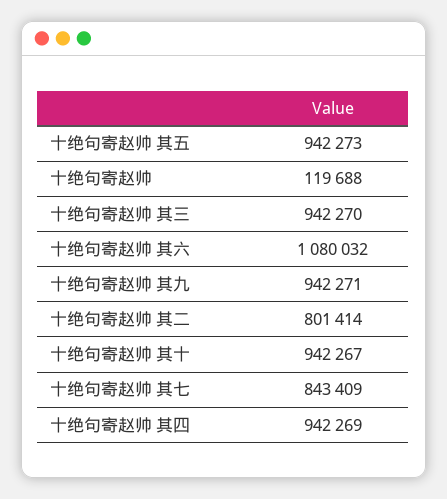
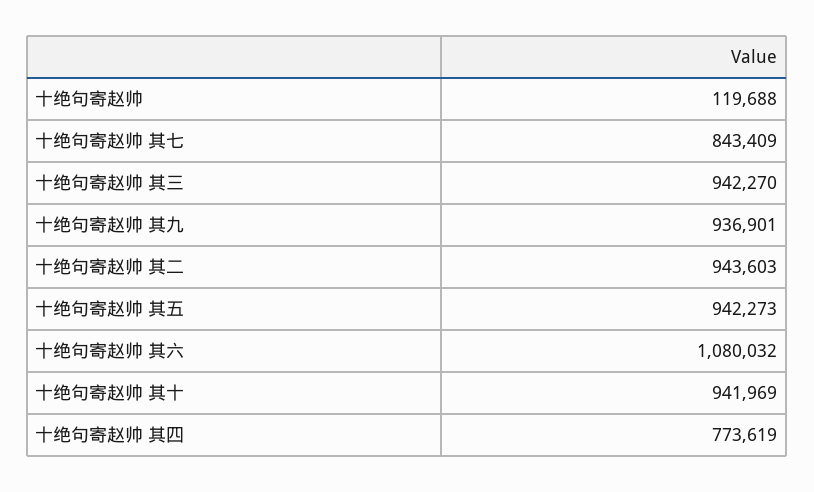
  {
    "十绝句寄赵帅 其五": 942273,
    "十绝句寄赵帅": 119688,
    "十绝句寄赵帅 其三": 942270,
    "十绝句寄赵帅 其六": 1080032,
-   "十绝句寄赵帅 其九": 942271,
+   "十绝句寄赵帅 其九": 936901,
-   "十绝句寄赵帅 其二": 801414,
+   "十绝句寄赵帅 其二": 943603,
-   "十绝句寄赵帅 其十": 942267,
+   "十绝句寄赵帅 其十": 941969,
    "十绝句寄赵帅 其七": 843409,
-   "十绝句寄赵帅 其四": 942269
+   "十绝句寄赵帅 其四": 773619
  }

